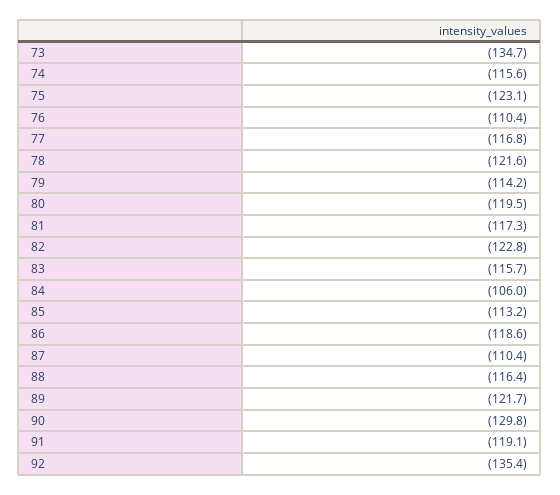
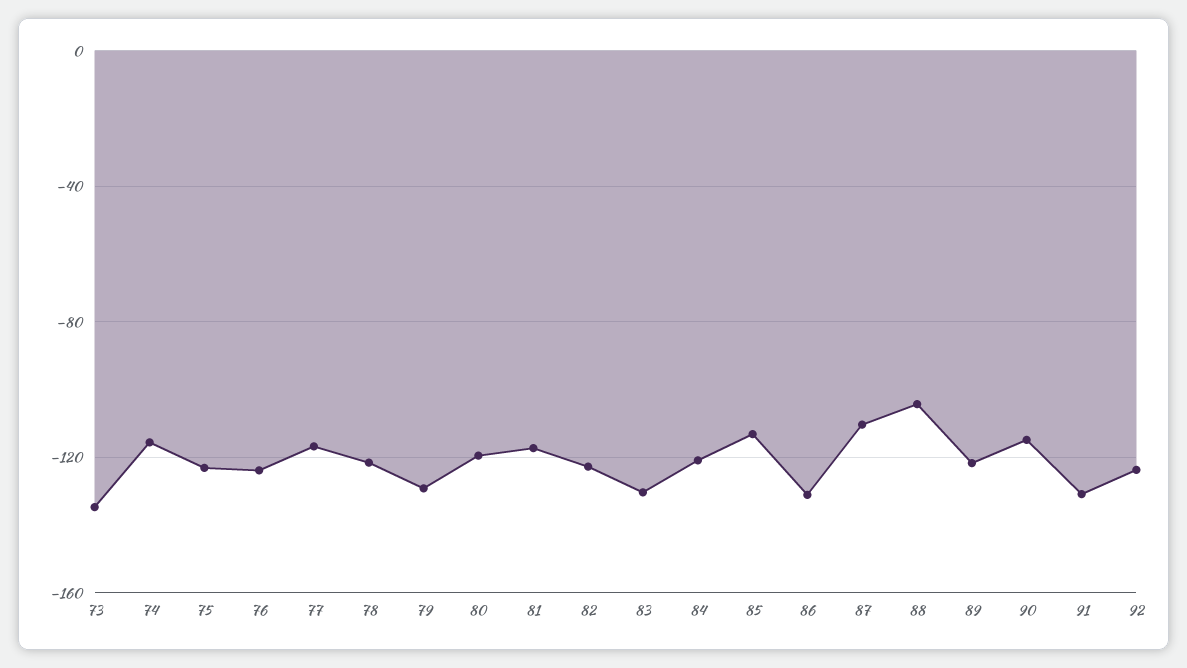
  {
    "73": -134.7,
    "74": -115.6,
    "75": -123.1,
-   "76": -110.4,
+   "76": -125,
    "77": -116.8,
    "78": -121.6,
-   "79": -114.2,
+   "79": -130,
    "80": -119.5,
    "81": -117.3,
    "82": -122.8,
-   "83": -115.7,
+   "83": -130,
-   "84": -106,
+   "84": -120,
    "85": -113.2,
-   "86": -118.6,
+   "86": -130,
    "87": -110.4,
-   "88": -116.4,
+   "88": -105,
    "89": -121.7,
-   "90": -129.8,
+   "90": -115,
-   "91": -119.1,
+   "91": -130,
-   "92": -135.4
+   "92": -125
  }

